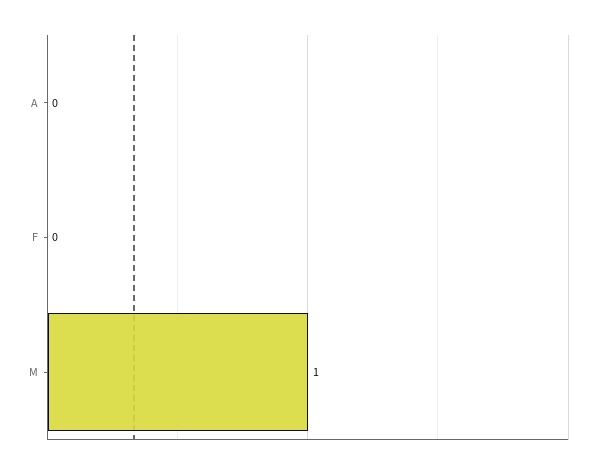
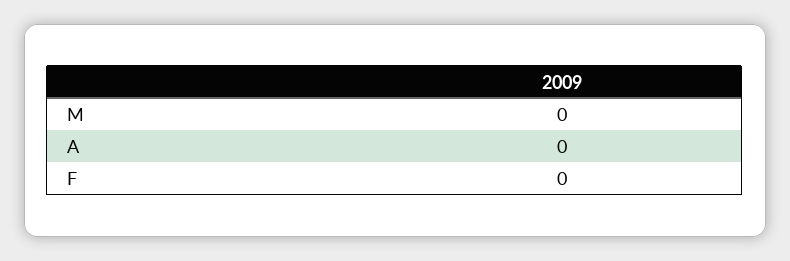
  {
    "A": 0,
    "F": 0,
-   "M": 1
+   "M": 0
  }

